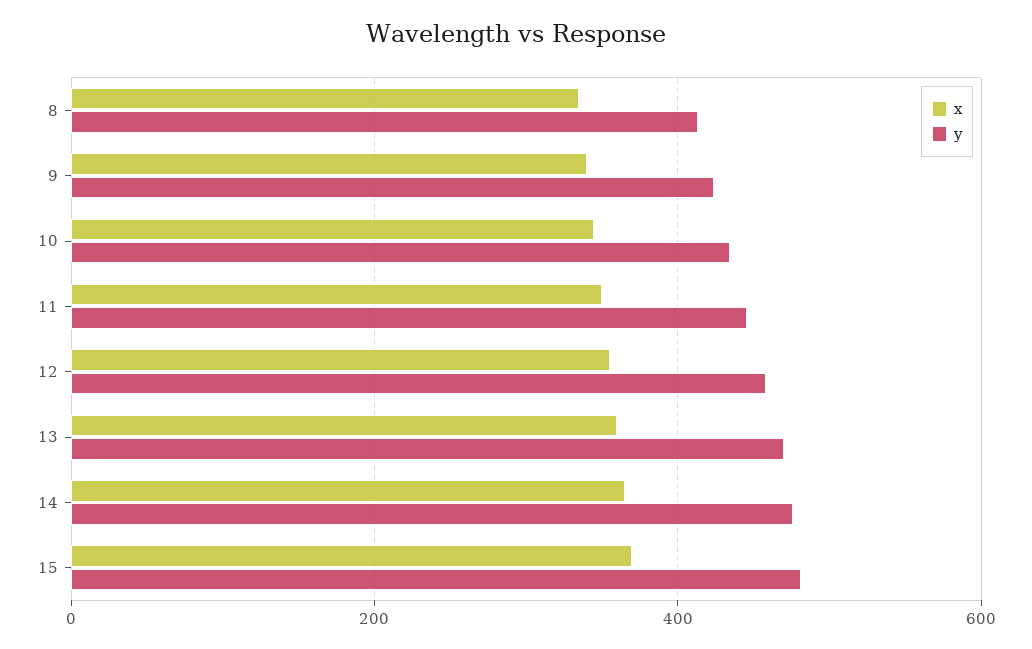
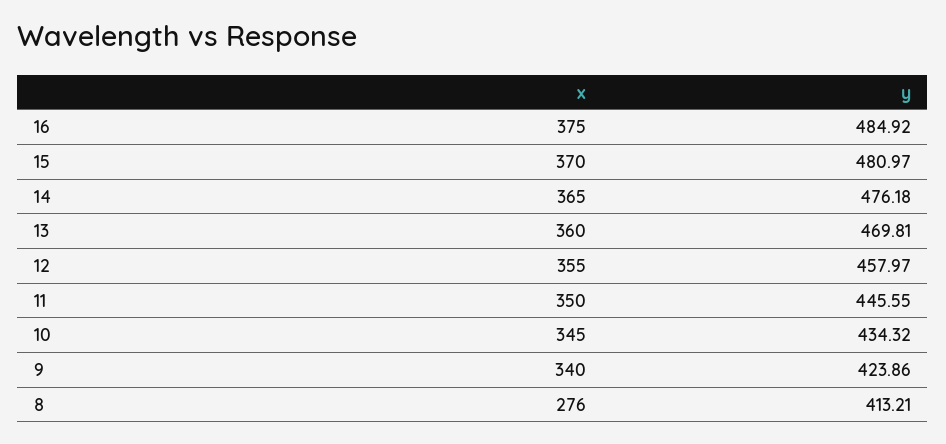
  {
    "x": {
-     "8": 340,
+     "8": 276,
      "9": 340,
      "10": 345,
      "11": 350,
      "12": 355,
      "13": 360,
      "14": 365,
-     "15": 370
+     "15": 370,
+     "16": 375
    },
    "y": {
      "8": 413.21,
      "9": 423.86,
      "10": 434.32,
      "11": 445.55,
      "12": 457.97,
      "13": 469.81,
      "14": 476.18,
-     "15": 480.97
+     "15": 480.97,
+     "16": 484.92
    }
  }

